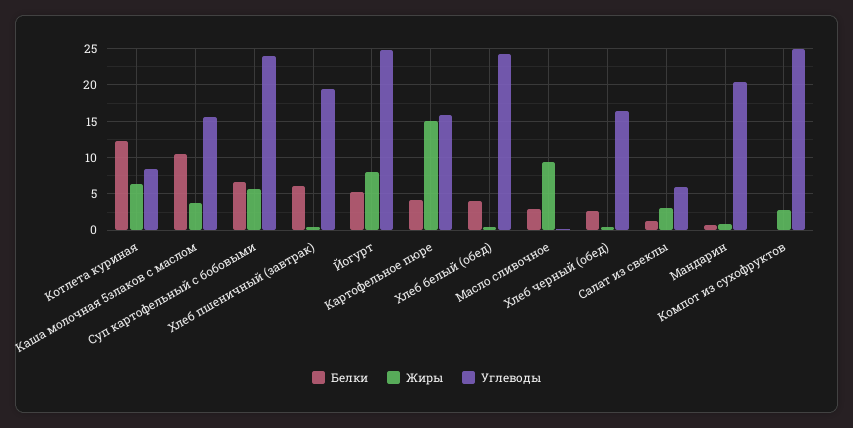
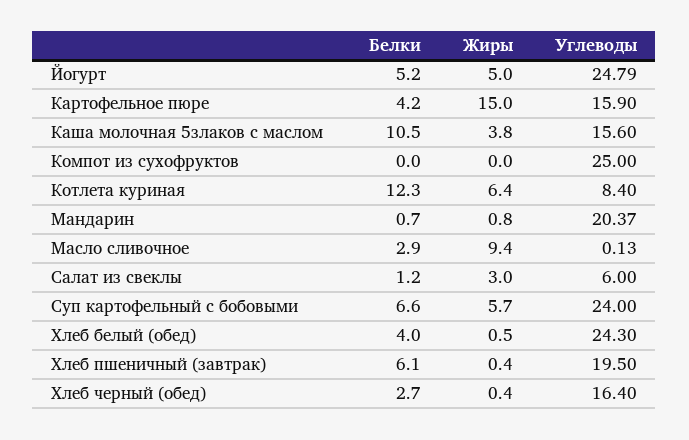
  {
    "Белки": {
      "Котлета куриная": 12.3,
      "Каша молочная 5злаков с маслом": 10.5,
      "Суп картофельный с бобовыми": 6.6,
      "Хлеб пшеничный (завтрак)": 6.1,
      "Йогурт": 5.2,
      "Картофельное пюре": 4.2,
      "Хлеб белый (обед)": 4,
      "Масло сливочное": 2.9,
      "Хлеб черный (обед)": 2.7,
      "Салат из свеклы": 1.2,
      "Мандарин": 0.7,
      "Компот из сухофруктов": 0
    },
    "Жиры": {
      "Котлета куриная": 6.4,
      "Каша молочная 5злаков с маслом": 3.8,
      "Суп картофельный с бобовыми": 5.7,
      "Хлеб пшеничный (завтрак)": 0.4,
-     "Йогурт": 8,
+     "Йогурт": 5,
      "Картофельное пюре": 15,
      "Хлеб белый (обед)": 0.5,
      "Масло сливочное": 9.4,
      "Хлеб черный (обед)": 0.4,
      "Салат из свеклы": 3,
      "Мандарин": 0.8,
-     "Компот из сухофруктов": 3
+     "Компот из сухофруктов": 0
    },
    "Углеводы": {
      "Котлета куриная": 8.4,
      "Каша молочная 5злаков с маслом": 15.6,
      "Суп картофельный с бобовыми": 24,
      "Хлеб пшеничный (завтрак)": 19.5,
      "Йогурт": 24.79,
      "Картофельное пюре": 15.9,
      "Хлеб белый (обед)": 24.3,
      "Масло сливочное": 0.13,
      "Хлеб черный (обед)": 16.4,
      "Салат из свеклы": 6,
      "Мандарин": 20.37,
      "Компот из сухофруктов": 25
    }
  }

